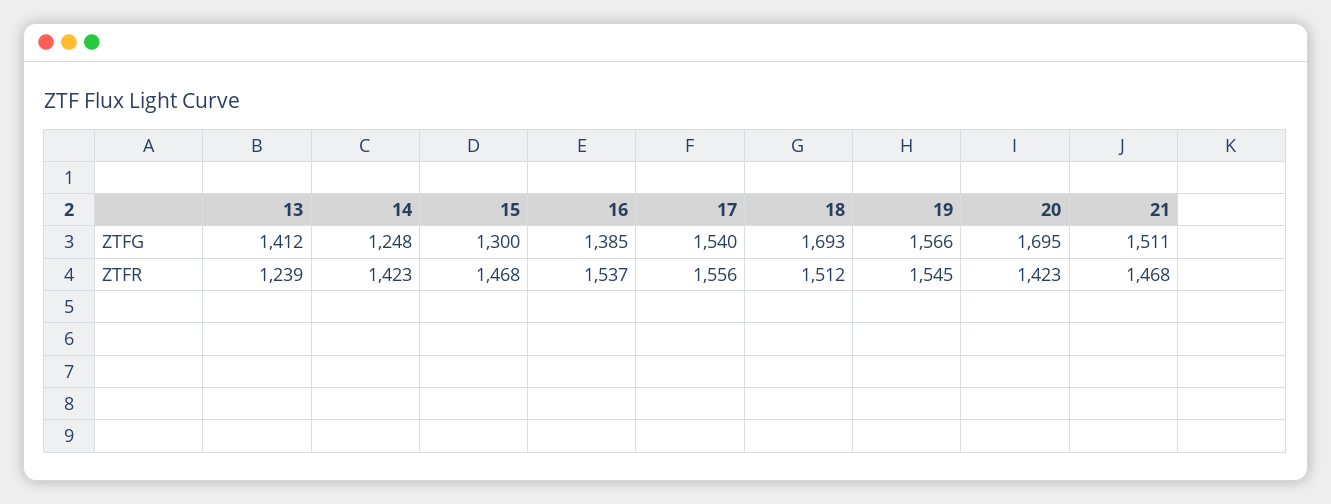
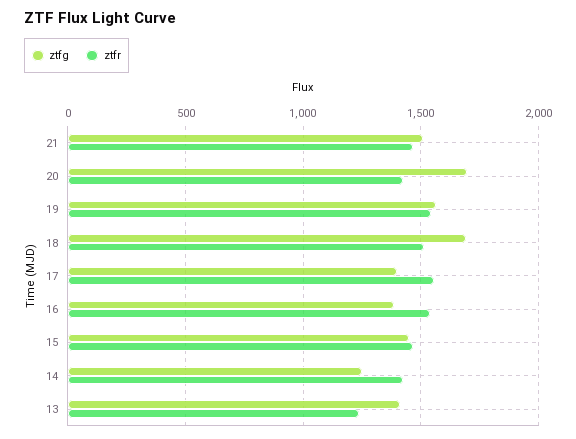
  {
    "ZTFG": {
      "13": 1412,
      "14": 1248,
-     "15": 1300,
+     "15": 1450,
      "16": 1385,
-     "17": 1540,
+     "17": 1400,
      "18": 1693,
      "19": 1566,
      "20": 1695,
      "21": 1511
    },
    "ZTFR": {
      "13": 1239,
      "14": 1423,
      "15": 1468,
      "16": 1537,
      "17": 1556,
      "18": 1512,
      "19": 1545,
      "20": 1423,
      "21": 1468
    }
  }

